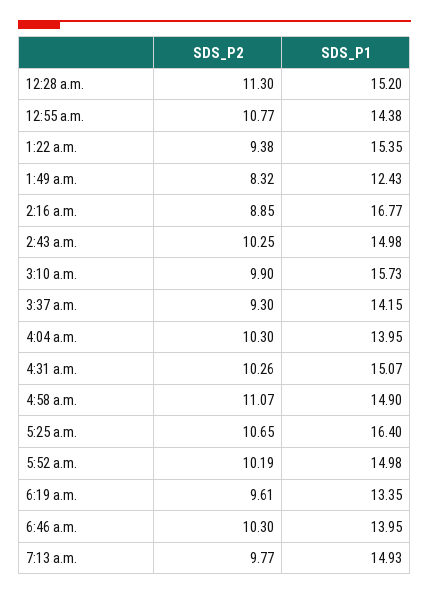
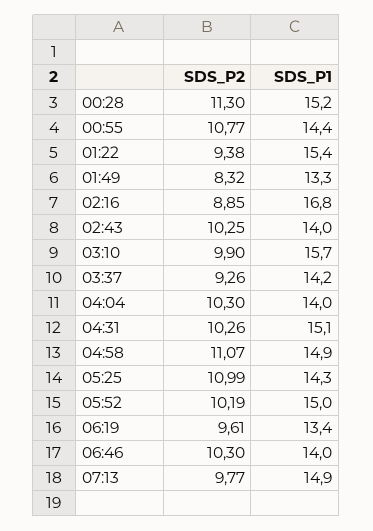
  {
    "SDS_P2": {
      "12:28 a.m.": 11.3,
      "12:55 a.m.": 10.77,
      "1:22 a.m.": 9.38,
      "1:49 a.m.": 8.32,
      "2:16 a.m.": 8.85,
      "2:43 a.m.": 10.25,
      "3:10 a.m.": 9.9,
-     "3:37 a.m.": 9.3,
+     "3:37 a.m.": 9.26,
      "4:04 a.m.": 10.3,
      "4:31 a.m.": 10.26,
      "4:58 a.m.": 11.07,
-     "5:25 a.m.": 10.65,
+     "5:25 a.m.": 10.99,
      "5:52 a.m.": 10.19,
      "6:19 a.m.": 9.61,
      "6:46 a.m.": 10.3,
      "7:13 a.m.": 9.77
    },
    "SDS_P1": {
      "12:28 a.m.": 15.2,
      "12:55 a.m.": 14.38,
      "1:22 a.m.": 15.35,
-     "1:49 a.m.": 12.43,
+     "1:49 a.m.": 13.3,
      "2:16 a.m.": 16.77,
-     "2:43 a.m.": 14.98,
+     "2:43 a.m.": 14,
      "3:10 a.m.": 15.73,
      "3:37 a.m.": 14.15,
      "4:04 a.m.": 13.95,
      "4:31 a.m.": 15.07,
      "4:58 a.m.": 14.9,
-     "5:25 a.m.": 16.4,
+     "5:25 a.m.": 14.3,
      "5:52 a.m.": 14.98,
      "6:19 a.m.": 13.35,
      "6:46 a.m.": 13.95,
      "7:13 a.m.": 14.93
    }
  }

